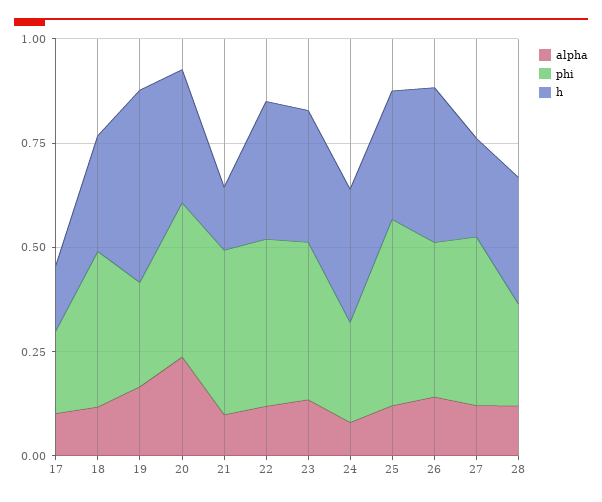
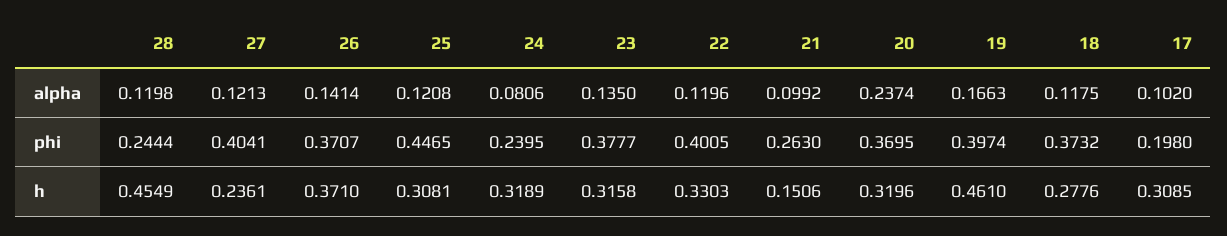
  {
    "alpha": {
      "17": 0.102,
      "18": 0.1175,
      "19": 0.1663,
      "20": 0.2374,
      "21": 0.0992,
      "22": 0.1196,
      "23": 0.135,
      "24": 0.0806,
      "25": 0.1208,
      "26": 0.1414,
      "27": 0.1213,
      "28": 0.1198
    },
    "phi": {
      "17": 0.198,
      "18": 0.3732,
-     "19": 0.25,
+     "19": 0.3974,
      "20": 0.3695,
-     "21": 0.4,
+     "21": 0.263,
      "22": 0.4005,
      "23": 0.3777,
      "24": 0.2395,
      "25": 0.4465,
      "26": 0.3707,
      "27": 0.4041,
      "28": 0.2444
    },
    "h": {
-     "17": 0.15,
+     "17": 0.3085,
      "18": 0.2776,
      "19": 0.461,
      "20": 0.3196,
      "21": 0.1506,
      "22": 0.3303,
      "23": 0.3158,
      "24": 0.3189,
      "25": 0.3081,
      "26": 0.371,
      "27": 0.2361,
-     "28": 0.3
+     "28": 0.4549
    }
  }

